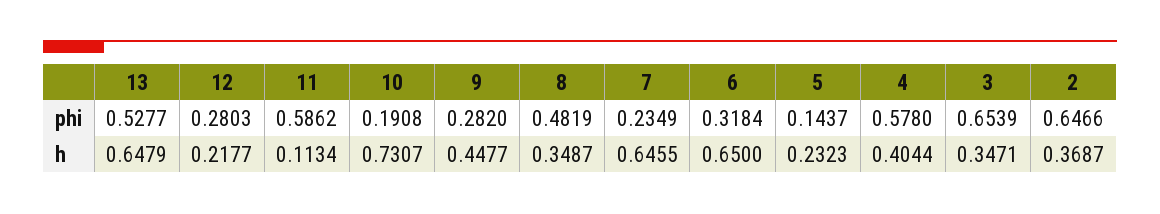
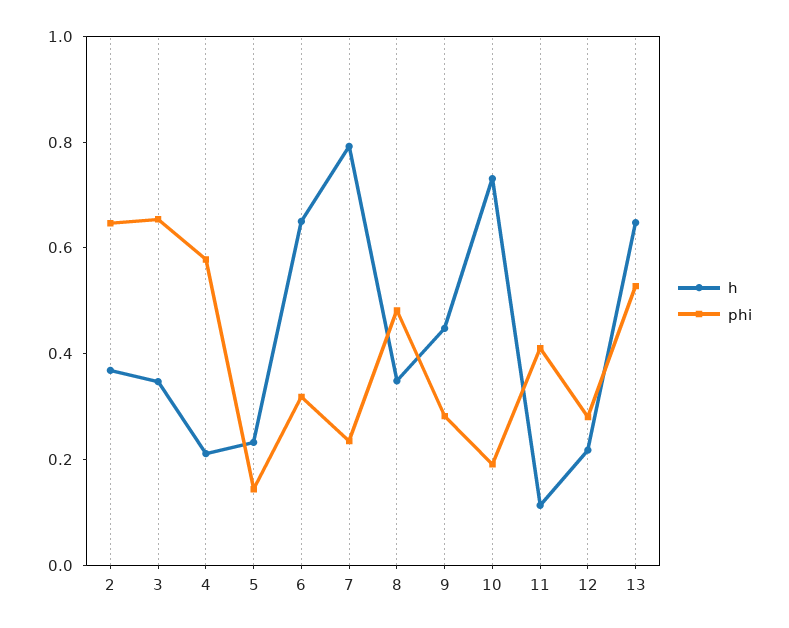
  {
    "phi": {
      "13": 0.5277,
      "12": 0.2803,
-     "11": 0.5862,
+     "11": 0.4,
      "10": 0.1908,
      "9": 0.282,
      "8": 0.4819,
      "7": 0.2349,
      "6": 0.3184,
      "5": 0.1437,
      "4": 0.578,
      "3": 0.6539,
      "2": 0.6466
    },
    "h": {
      "13": 0.6479,
      "12": 0.2177,
      "11": 0.1134,
      "10": 0.7307,
      "9": 0.4477,
      "8": 0.3487,
-     "7": 0.6455,
+     "7": 0.8,
      "6": 0.65,
      "5": 0.2323,
-     "4": 0.4044,
+     "4": 0.2,
      "3": 0.3471,
      "2": 0.3687
    }
  }

